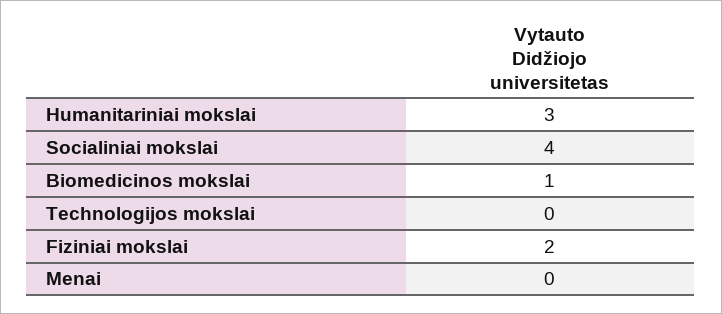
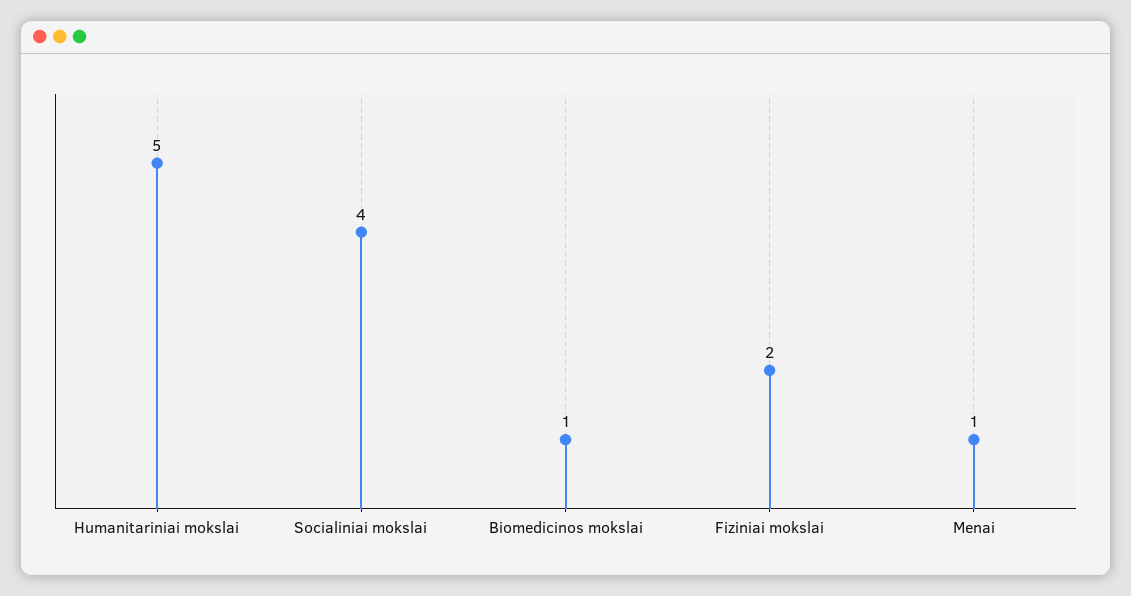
  {
-   "Humanitariniai mokslai": 3,
+   "Humanitariniai mokslai": 5,
    "Socialiniai mokslai": 4,
    "Biomedicinos mokslai": 1,
-   "Technologijos mokslai": 0,
    "Fiziniai mokslai": 2,
-   "Menai": 0
+   "Menai": 1
  }

